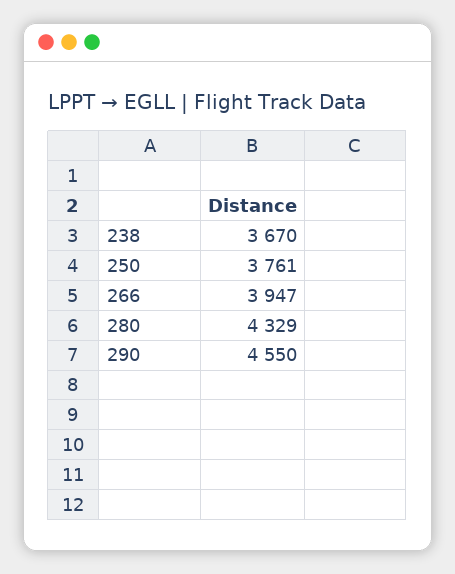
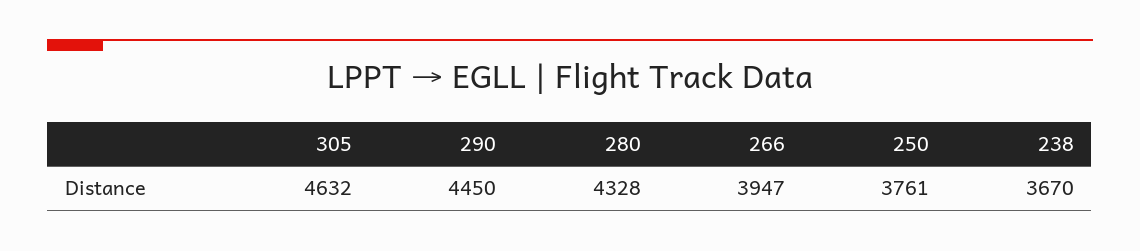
  {
    "238": 3670,
    "250": 3761,
    "266": 3947,
-   "280": 4329,
+   "280": 4328,
-   "290": 4550
+   "290": 4450,
+   "305": 4632
  }

